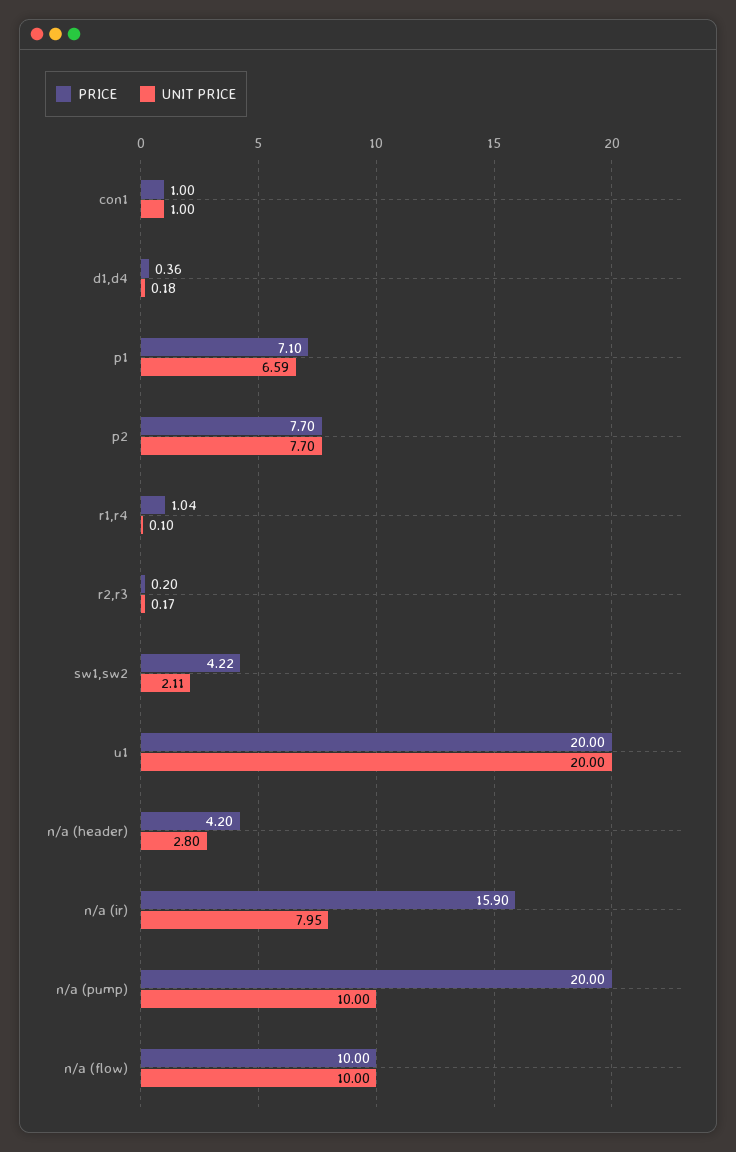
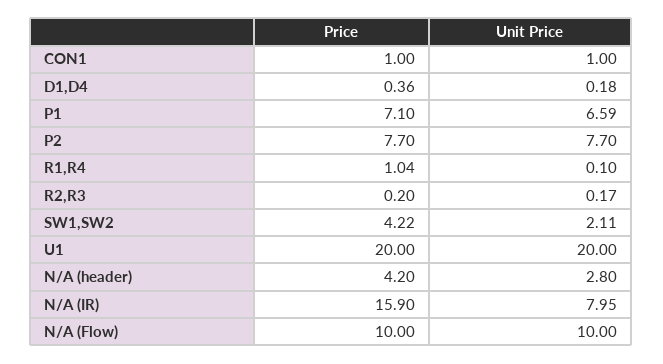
  {
    "PRICE": {
      "con1": 1,
      "d1,d4": 0.36,
      "p1": 7.1,
      "p2": 7.7,
      "r1,r4": 1.04,
      "r2,r3": 0.2,
      "sw1,sw2": 4.22,
      "u1": 20,
      "n/a (header)": 4.2,
      "n/a (ir)": 15.9,
-     "n/a (pump)": 20,
      "n/a (flow)": 10
    },
    "UNIT PRICE": {
      "con1": 1,
      "d1,d4": 0.18,
      "p1": 6.59,
      "p2": 7.7,
      "r1,r4": 0.1,
      "r2,r3": 0.17,
      "sw1,sw2": 2.11,
      "u1": 20,
      "n/a (header)": 2.8,
      "n/a (ir)": 7.95,
-     "n/a (pump)": 10,
      "n/a (flow)": 10
    }
  }

